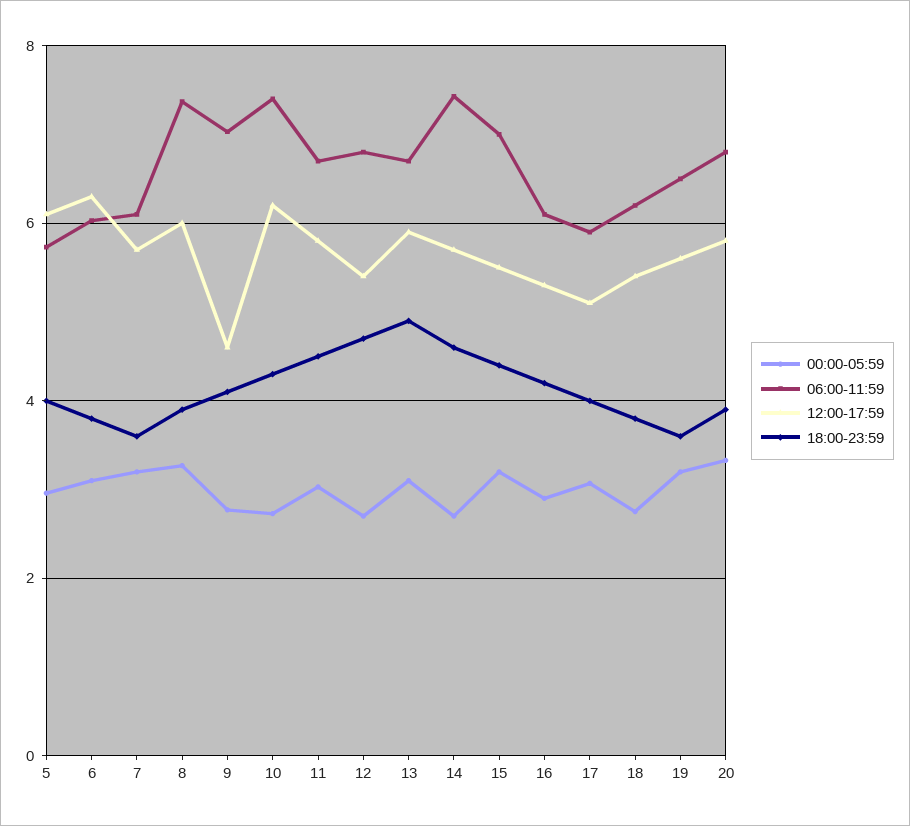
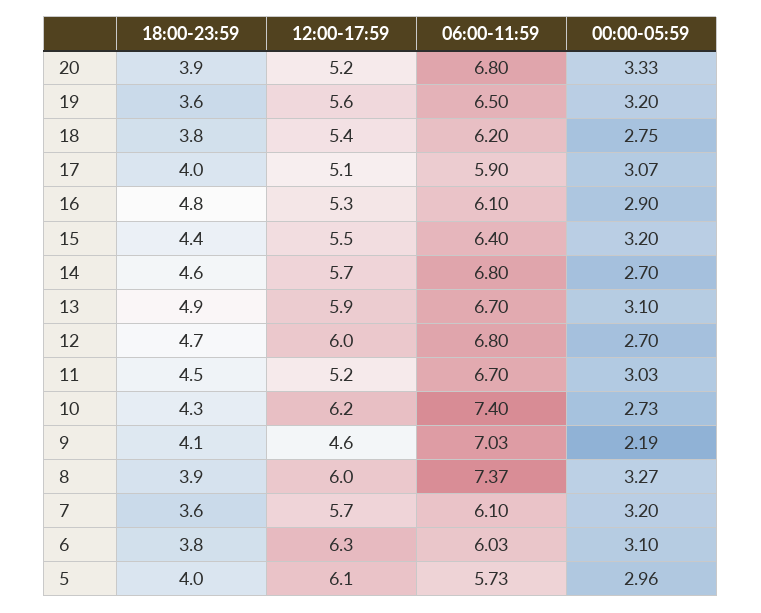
  {
    "00:00-05:59": {
      "5": 2.96,
      "6": 3.1,
      "7": 3.2,
      "8": 3.27,
-     "9": 2.8,
+     "9": 2.19,
      "10": 2.73,
      "11": 3.03,
      "12": 2.7,
      "13": 3.1,
      "14": 2.7,
      "15": 3.2,
      "16": 2.9,
      "17": 3.07,
      "18": 2.75,
      "19": 3.2,
      "20": 3.33
    },
    "06:00-11:59": {
      "5": 5.73,
      "6": 6.03,
      "7": 6.1,
      "8": 7.37,
      "9": 7.03,
      "10": 7.4,
      "11": 6.7,
      "12": 6.8,
      "13": 6.7,
-     "14": 7.4,
+     "14": 6.8,
-     "15": 7,
+     "15": 6.4,
      "16": 6.1,
      "17": 5.9,
      "18": 6.2,
      "19": 6.5,
      "20": 6.8
    },
    "12:00-17:59": {
      "5": 6.1,
      "6": 6.3,
      "7": 5.7,
      "8": 6,
      "9": 4.6,
      "10": 6.2,
-     "11": 5.8,
+     "11": 5.2,
-     "12": 5.4,
+     "12": 6,
      "13": 5.9,
      "14": 5.7,
      "15": 5.5,
      "16": 5.3,
      "17": 5.1,
      "18": 5.4,
      "19": 5.6,
-     "20": 5.8
+     "20": 5.2
    },
    "18:00-23:59": {
      "5": 4,
      "6": 3.8,
      "7": 3.6,
      "8": 3.9,
      "9": 4.1,
      "10": 4.3,
      "11": 4.5,
      "12": 4.7,
      "13": 4.9,
      "14": 4.6,
      "15": 4.4,
-     "16": 4.2,
+     "16": 4.8,
      "17": 4,
      "18": 3.8,
      "19": 3.6,
      "20": 3.9
    }
  }

